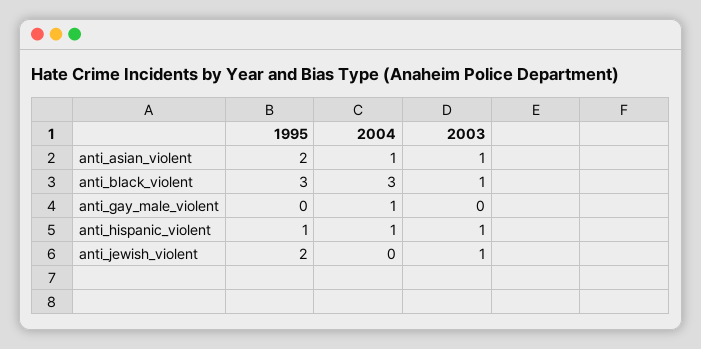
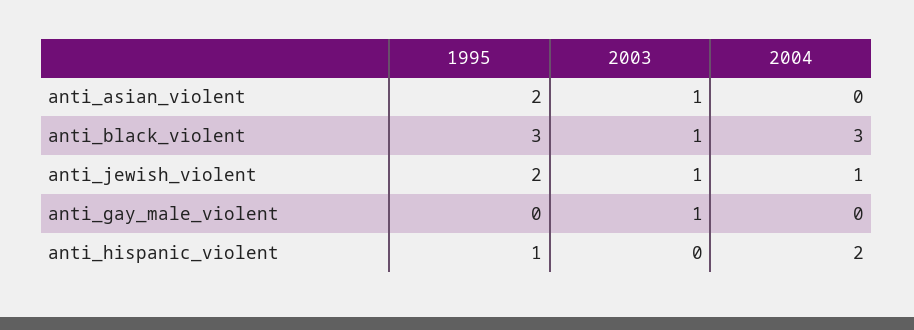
  {
    "1995": {
      "anti_asian_violent": 2,
      "anti_black_violent": 3,
      "anti_gay_male_violent": 0,
      "anti_hispanic_violent": 1,
      "anti_jewish_violent": 2
    },
    "2004": {
-     "anti_asian_violent": 1,
+     "anti_asian_violent": 0,
      "anti_black_violent": 3,
-     "anti_gay_male_violent": 1,
+     "anti_gay_male_violent": 0,
-     "anti_hispanic_violent": 1,
+     "anti_hispanic_violent": 2,
-     "anti_jewish_violent": 0
+     "anti_jewish_violent": 1
    },
    "2003": {
      "anti_asian_violent": 1,
      "anti_black_violent": 1,
-     "anti_gay_male_violent": 0,
+     "anti_gay_male_violent": 1,
-     "anti_hispanic_violent": 1,
+     "anti_hispanic_violent": 0,
      "anti_jewish_violent": 1
    }
  }

